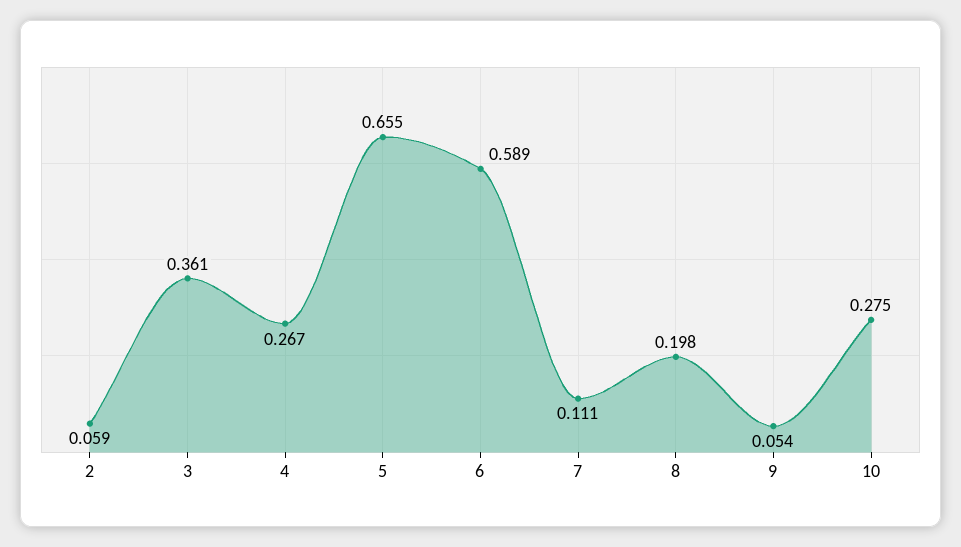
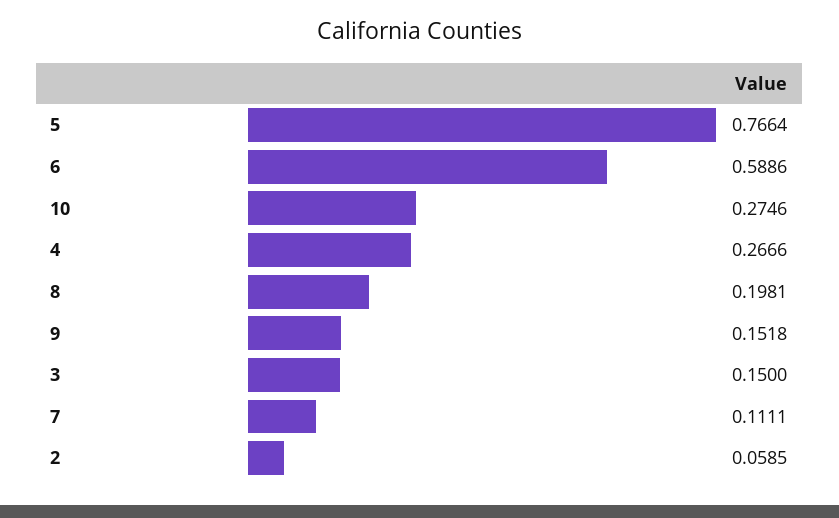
  {
    "2": 0.0585,
-   "3": 0.361,
+   "3": 0.15,
    "4": 0.2666,
-   "5": 0.655,
+   "5": 0.7664,
    "6": 0.5886,
    "7": 0.1111,
    "8": 0.1981,
-   "9": 0.054,
+   "9": 0.1518,
    "10": 0.2746
  }

